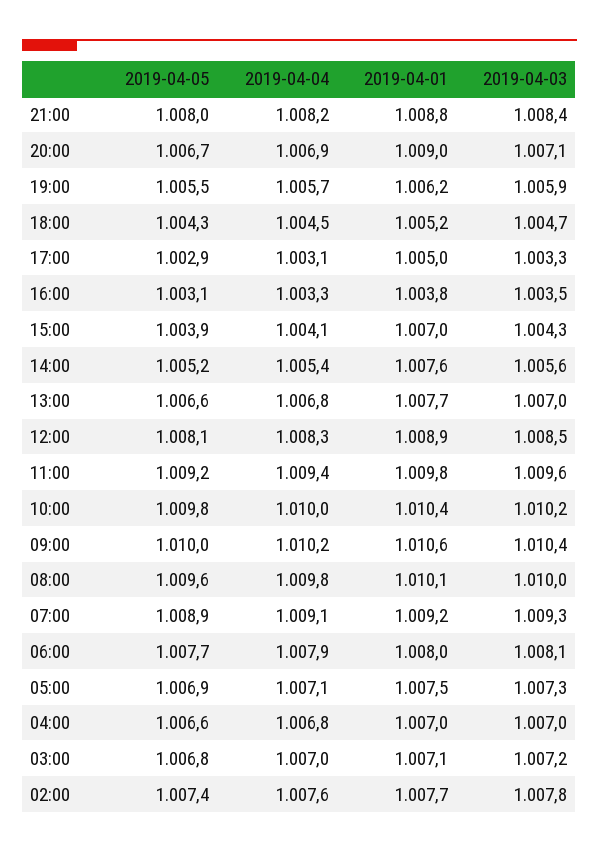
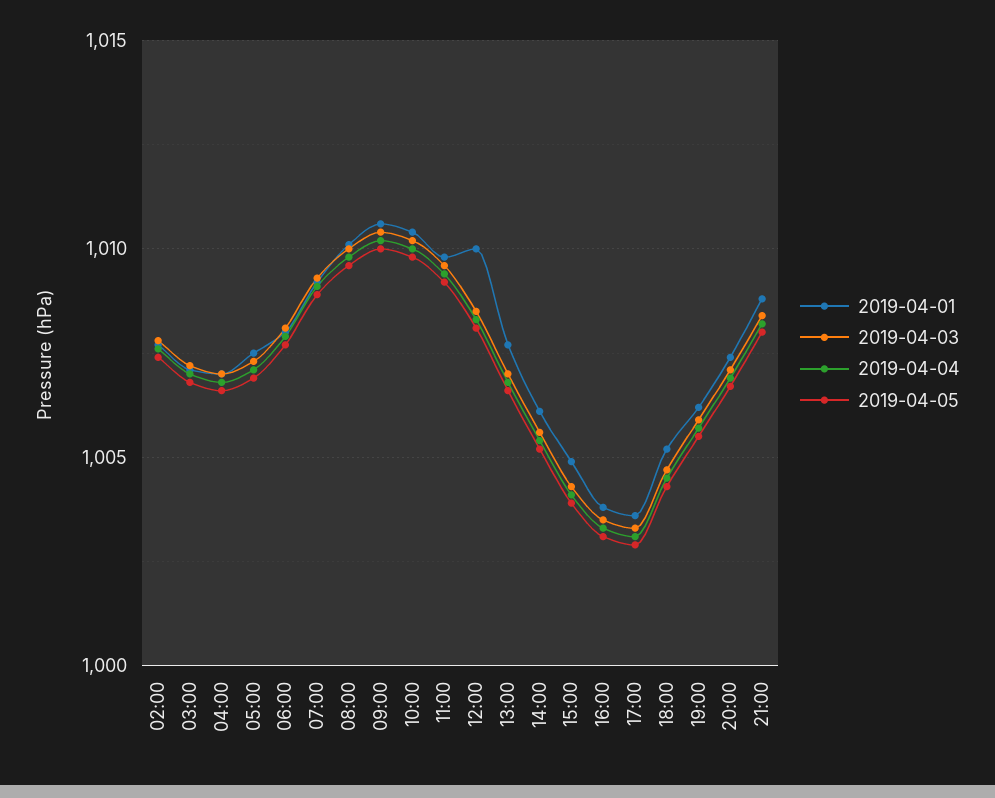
  {
    "2019-04-05": {
      "21:00": 1008,
      "20:00": 1006.7,
      "19:00": 1005.5,
      "18:00": 1004.3,
      "17:00": 1002.9,
      "16:00": 1003.1,
      "15:00": 1003.9,
      "14:00": 1005.2,
      "13:00": 1006.6,
      "12:00": 1008.1,
      "11:00": 1009.2,
      "10:00": 1009.8,
      "09:00": 1010,
      "08:00": 1009.6,
      "07:00": 1008.9,
      "06:00": 1007.7,
      "05:00": 1006.9,
      "04:00": 1006.6,
      "03:00": 1006.8,
      "02:00": 1007.4
    },
    "2019-04-04": {
      "21:00": 1008.2,
      "20:00": 1006.9,
      "19:00": 1005.7,
      "18:00": 1004.5,
      "17:00": 1003.1,
      "16:00": 1003.3,
      "15:00": 1004.1,
      "14:00": 1005.4,
      "13:00": 1006.8,
      "12:00": 1008.3,
      "11:00": 1009.4,
      "10:00": 1010,
      "09:00": 1010.2,
      "08:00": 1009.8,
      "07:00": 1009.1,
      "06:00": 1007.9,
      "05:00": 1007.1,
      "04:00": 1006.8,
      "03:00": 1007,
      "02:00": 1007.6
    },
    "2019-04-01": {
      "21:00": 1008.8,
-     "20:00": 1009,
+     "20:00": 1007.5,
      "19:00": 1006.2,
      "18:00": 1005.2,
-     "17:00": 1005,
+     "17:00": 1003.5,
      "16:00": 1003.8,
-     "15:00": 1007,
+     "15:00": 1005,
-     "14:00": 1007.6,
+     "14:00": 1006,
      "13:00": 1007.7,
-     "12:00": 1008.9,
+     "12:00": 1010,
      "11:00": 1009.8,
      "10:00": 1010.4,
      "09:00": 1010.6,
      "08:00": 1010.1,
      "07:00": 1009.2,
      "06:00": 1008,
      "05:00": 1007.5,
      "04:00": 1007,
      "03:00": 1007.1,
      "02:00": 1007.7
    },
    "2019-04-03": {
      "21:00": 1008.4,
      "20:00": 1007.1,
      "19:00": 1005.9,
      "18:00": 1004.7,
      "17:00": 1003.3,
      "16:00": 1003.5,
      "15:00": 1004.3,
      "14:00": 1005.6,
      "13:00": 1007,
      "12:00": 1008.5,
      "11:00": 1009.6,
      "10:00": 1010.2,
      "09:00": 1010.4,
      "08:00": 1010,
      "07:00": 1009.3,
      "06:00": 1008.1,
      "05:00": 1007.3,
      "04:00": 1007,
      "03:00": 1007.2,
      "02:00": 1007.8
    }
  }

